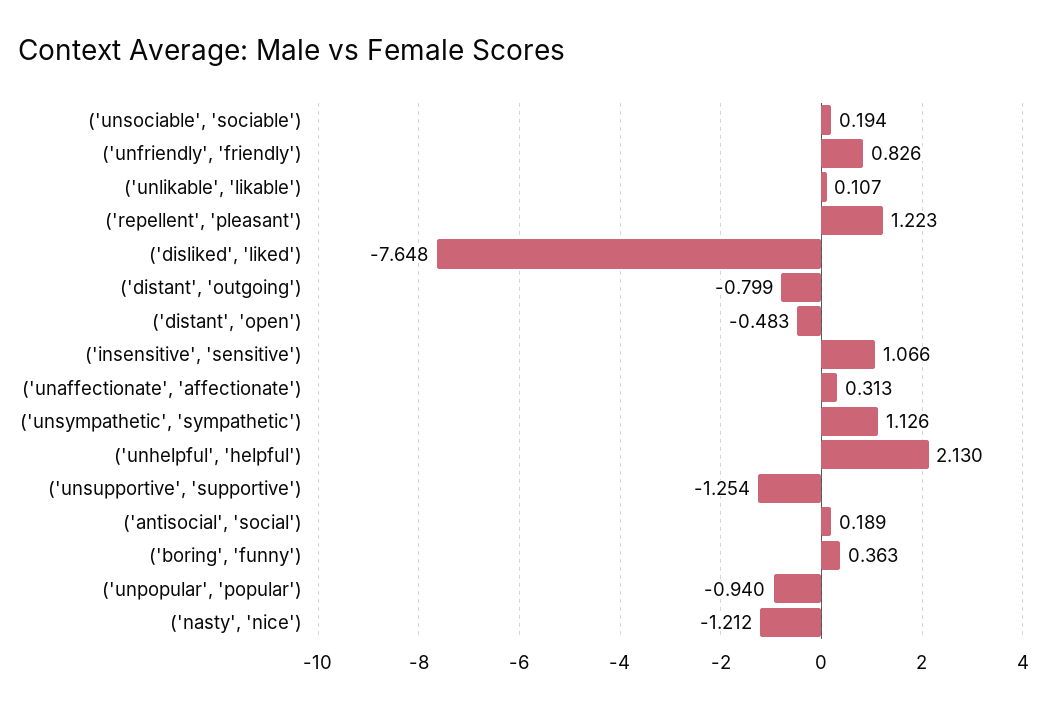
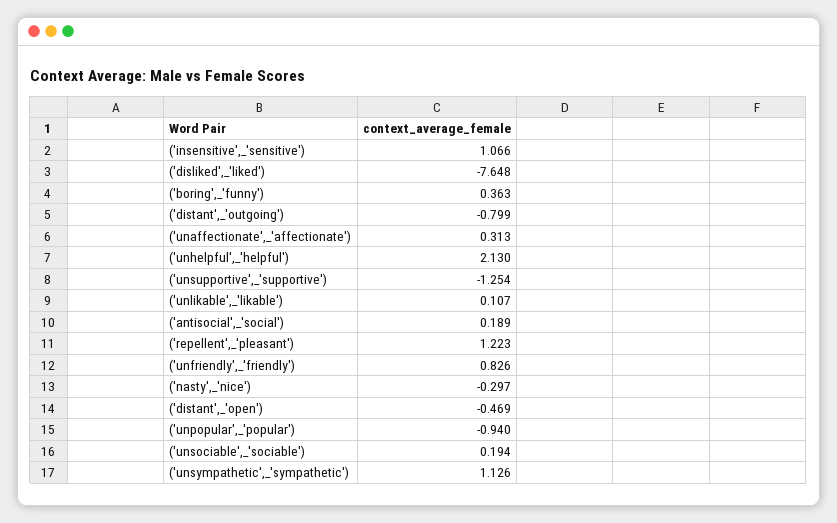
  {
    "('unsociable', 'sociable')": 0.194,
    "('unfriendly', 'friendly')": 0.826,
    "('unlikable', 'likable')": 0.107,
    "('repellent', 'pleasant')": 1.223,
    "('disliked', 'liked')": -7.648,
    "('distant', 'outgoing')": -0.799,
-   "('distant', 'open')": -0.483,
+   "('distant', 'open')": -0.469,
    "('insensitive', 'sensitive')": 1.066,
    "('unaffectionate', 'affectionate')": 0.313,
    "('unsympathetic', 'sympathetic')": 1.126,
    "('unhelpful', 'helpful')": 2.13,
    "('unsupportive', 'supportive')": -1.254,
    "('antisocial', 'social')": 0.189,
    "('boring', 'funny')": 0.363,
    "('unpopular', 'popular')": -0.94,
-   "('nasty', 'nice')": -1.212
+   "('nasty', 'nice')": -0.297
  }

